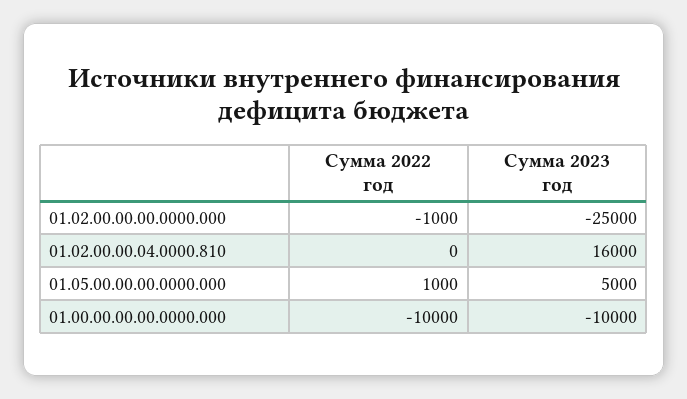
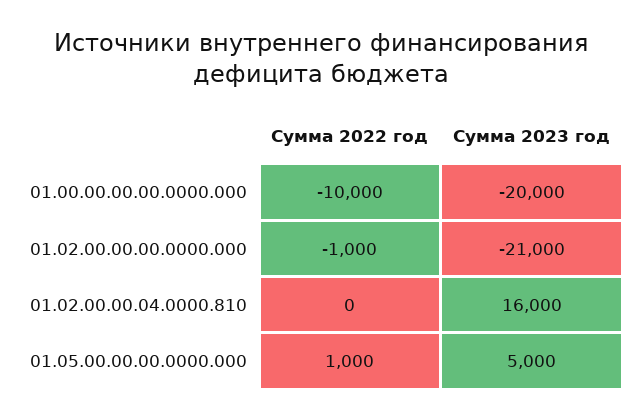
  {
    "Сумма 2022 год": {
      "01.02.00.00.00.0000.000": -1000,
      "01.02.00.00.04.0000.810": 0,
      "01.05.00.00.00.0000.000": 1000,
      "01.00.00.00.00.0000.000": -10000
    },
    "Сумма 2023 год": {
-     "01.02.00.00.00.0000.000": -25000,
+     "01.02.00.00.00.0000.000": -21000,
      "01.02.00.00.04.0000.810": 16000,
      "01.05.00.00.00.0000.000": 5000,
-     "01.00.00.00.00.0000.000": -10000
+     "01.00.00.00.00.0000.000": -20000
    }
  }

